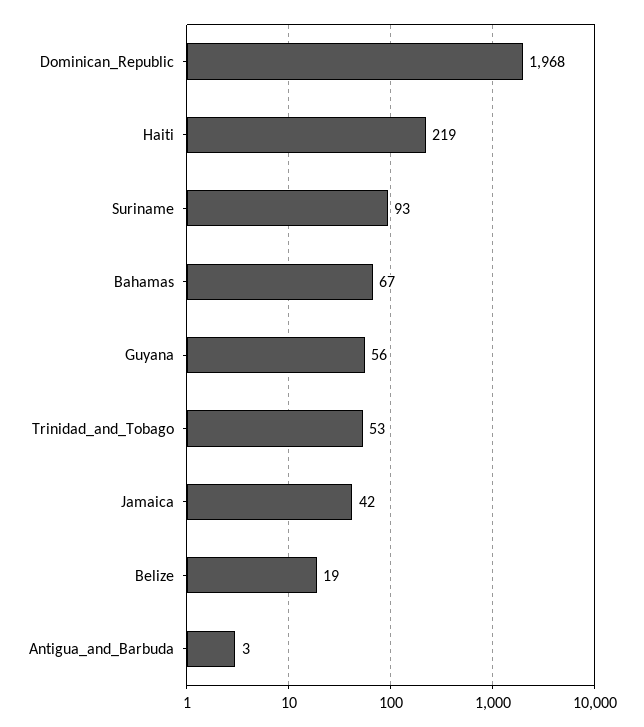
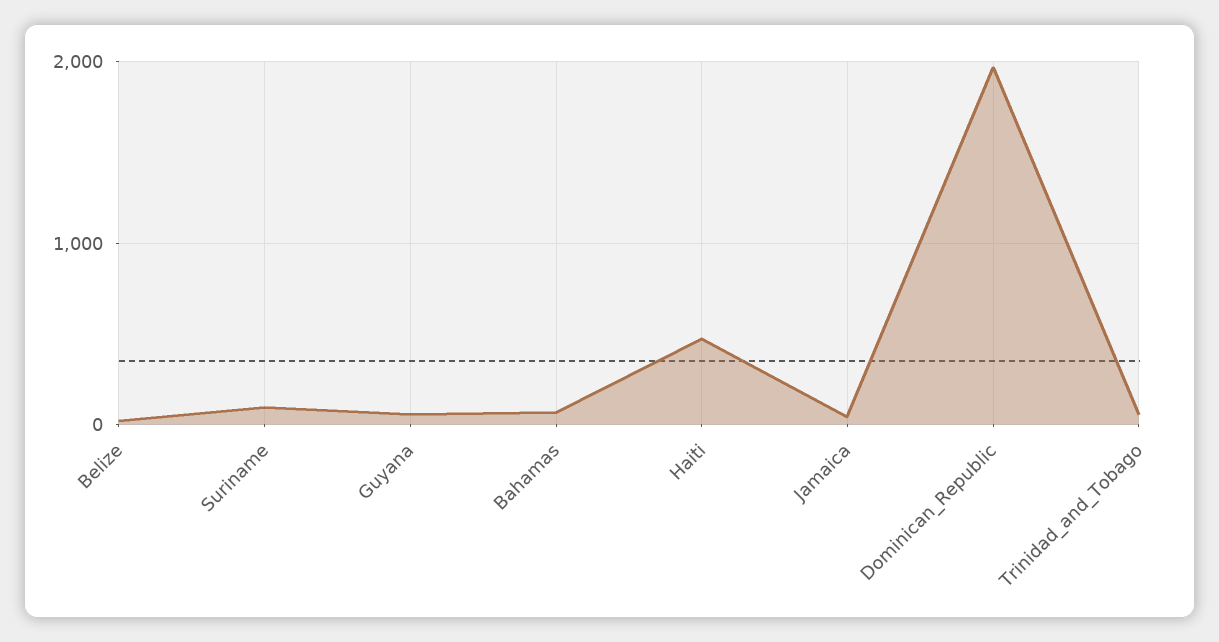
  {
    "Dominican_Republic": 1968,
-   "Haiti": 219,
+   "Haiti": 500,
    "Suriname": 93,
    "Bahamas": 67,
    "Guyana": 56,
    "Trinidad_and_Tobago": 53,
    "Jamaica": 42,
-   "Belize": 19,
+   "Belize": 19
-   "Antigua_and_Barbuda": 3
  }

